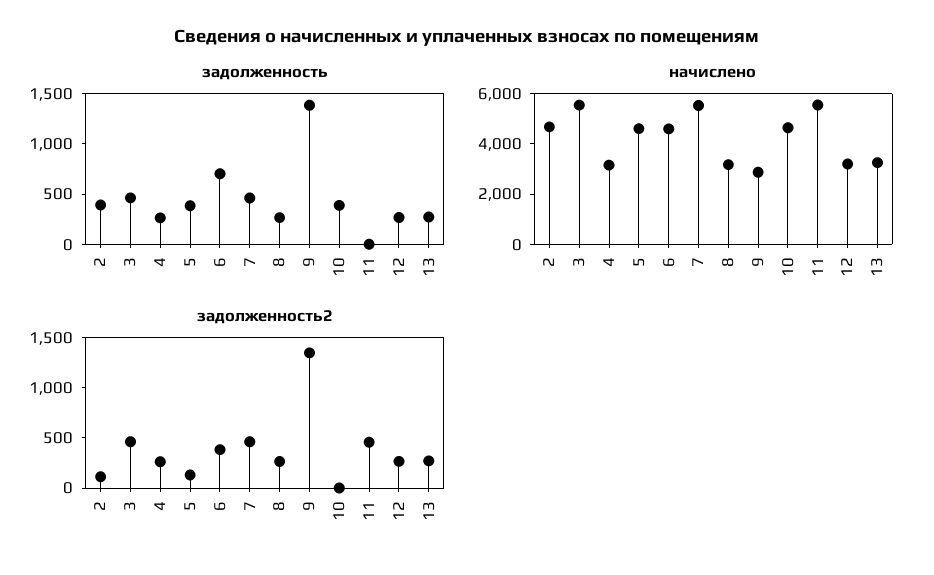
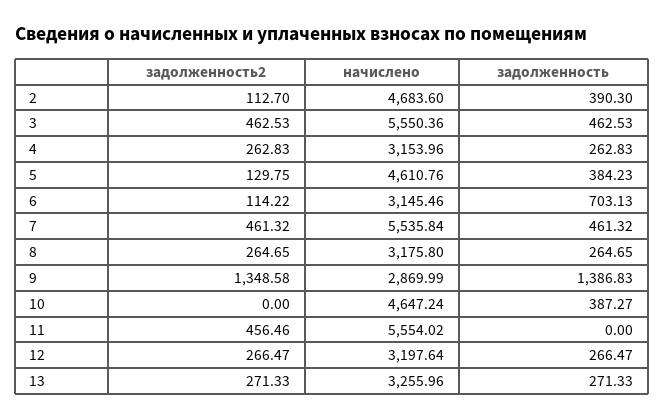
  {
    "задолженность": {
      "2": 390.3,
      "3": 462.53,
      "4": 262.83,
      "5": 384.23,
      "6": 703.13,
      "7": 461.32,
      "8": 264.65,
      "9": 1386.83,
      "10": 387.27,
      "11": 0,
      "12": 266.47,
      "13": 271.33
    },
    "начислено": {
      "2": 4683.6,
      "3": 5550.36,
      "4": 3153.96,
      "5": 4610.76,
-     "6": 4500,
+     "6": 3145.46,
      "7": 5535.84,
      "8": 3175.8,
      "9": 2869.99,
      "10": 4647.24,
      "11": 5554.02,
      "12": 3197.64,
      "13": 3255.96
    },
    "задолженность2": {
      "2": 112.7,
      "3": 462.53,
      "4": 262.83,
      "5": 129.75,
-     "6": 400,
+     "6": 114.22,
      "7": 461.32,
      "8": 264.65,
      "9": 1348.58,
      "10": 0,
      "11": 456.46,
      "12": 266.47,
      "13": 271.33
    }
  }

